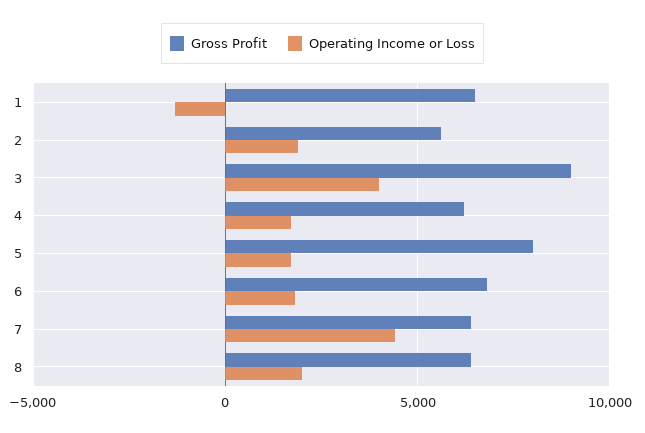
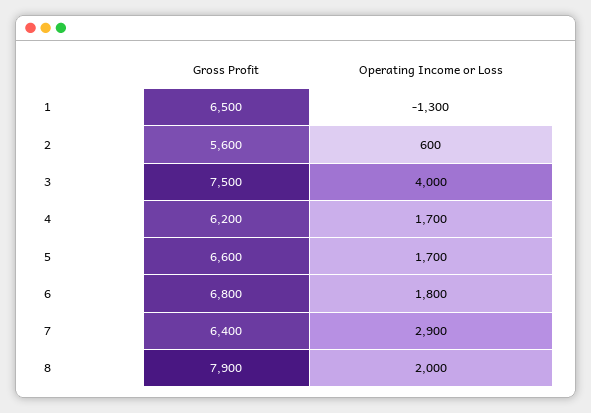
  {
    "Gross Profit": {
      "1": 6500,
      "2": 5600,
-     "3": 9000,
+     "3": 7500,
      "4": 6200,
-     "5": 8000,
+     "5": 6600,
      "6": 6800,
      "7": 6400,
-     "8": 6500
+     "8": 7900
    },
    "Operating Income or Loss": {
      "1": -1300,
-     "2": 2000,
+     "2": 600,
      "3": 4000,
      "4": 1700,
      "5": 1700,
      "6": 1800,
-     "7": 4500,
+     "7": 2900,
      "8": 2000
    }
  }

